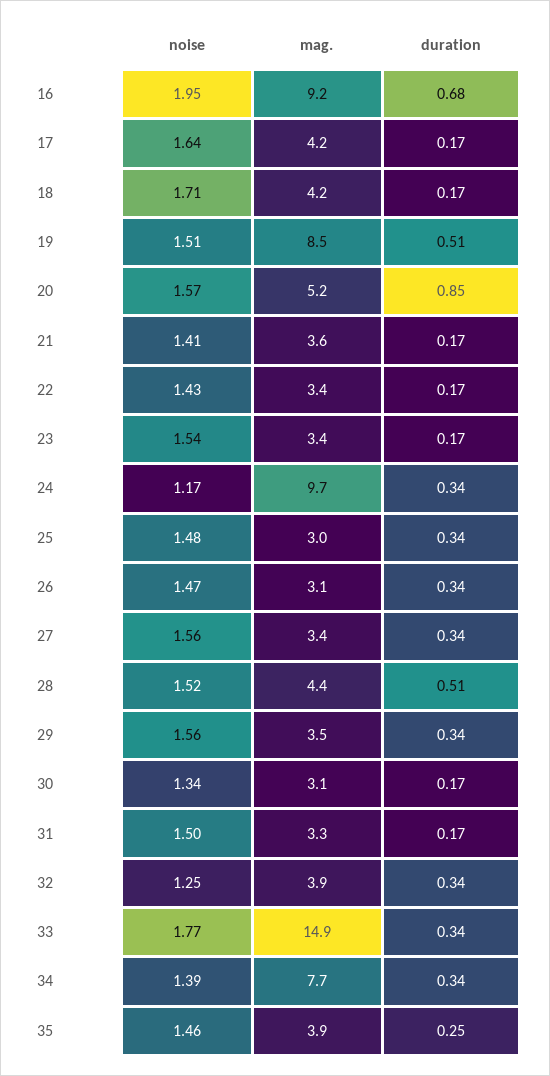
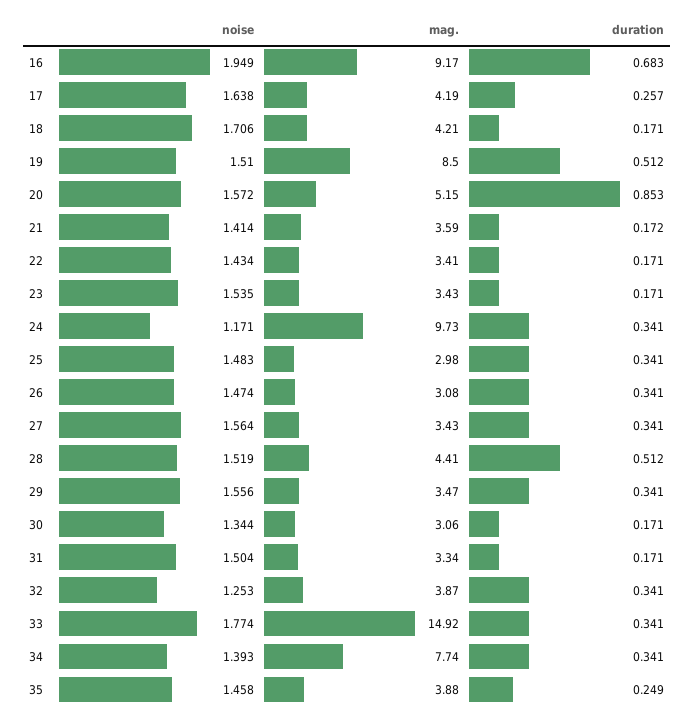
  {
    "noise": {
      "16": 1.949,
      "17": 1.638,
      "18": 1.706,
      "19": 1.51,
      "20": 1.572,
      "21": 1.414,
      "22": 1.434,
      "23": 1.535,
      "24": 1.171,
      "25": 1.483,
      "26": 1.474,
      "27": 1.564,
      "28": 1.519,
      "29": 1.556,
      "30": 1.344,
      "31": 1.504,
      "32": 1.253,
      "33": 1.774,
      "34": 1.393,
      "35": 1.458
    },
    "mag.": {
      "16": 9.17,
      "17": 4.19,
      "18": 4.21,
      "19": 8.5,
      "20": 5.15,
      "21": 3.59,
      "22": 3.41,
      "23": 3.43,
      "24": 9.73,
      "25": 2.98,
      "26": 3.08,
      "27": 3.43,
      "28": 4.41,
      "29": 3.47,
      "30": 3.06,
      "31": 3.34,
      "32": 3.87,
      "33": 14.92,
      "34": 7.74,
      "35": 3.88
    },
    "duration": {
      "16": 0.683,
-     "17": 0.17,
+     "17": 0.257,
      "18": 0.171,
      "19": 0.512,
      "20": 0.853,
      "21": 0.172,
      "22": 0.171,
      "23": 0.171,
      "24": 0.341,
      "25": 0.341,
      "26": 0.341,
      "27": 0.341,
      "28": 0.512,
      "29": 0.341,
      "30": 0.171,
      "31": 0.171,
      "32": 0.341,
      "33": 0.341,
      "34": 0.341,
      "35": 0.249
    }
  }

